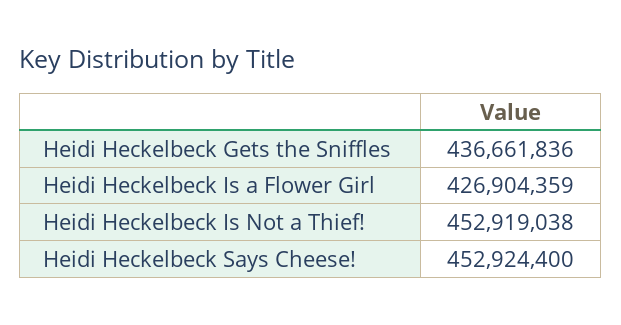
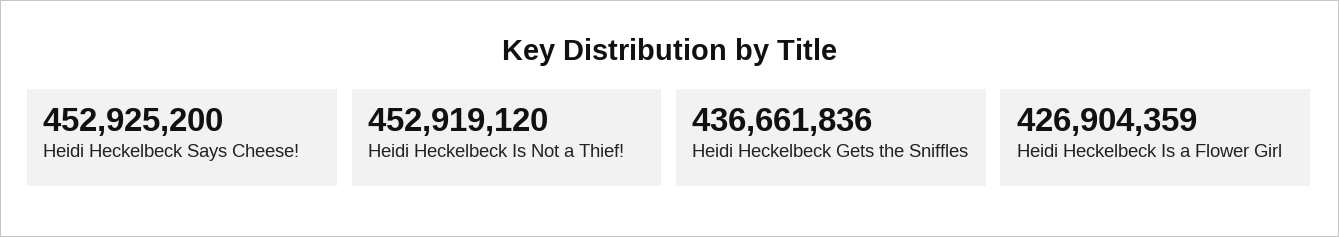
  {
    "Heidi Heckelbeck Gets the Sniffles": 436661836,
    "Heidi Heckelbeck Is a Flower Girl": 426904359,
-   "Heidi Heckelbeck Is Not a Thief!": 452919038,
+   "Heidi Heckelbeck Is Not a Thief!": 452919120,
-   "Heidi Heckelbeck Says Cheese!": 452924400
+   "Heidi Heckelbeck Says Cheese!": 452925200
  }

